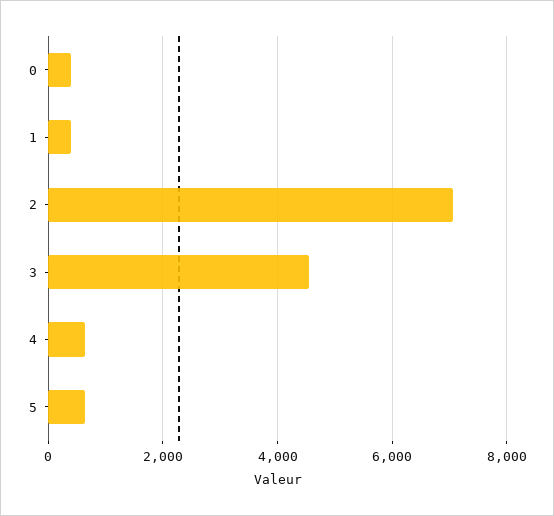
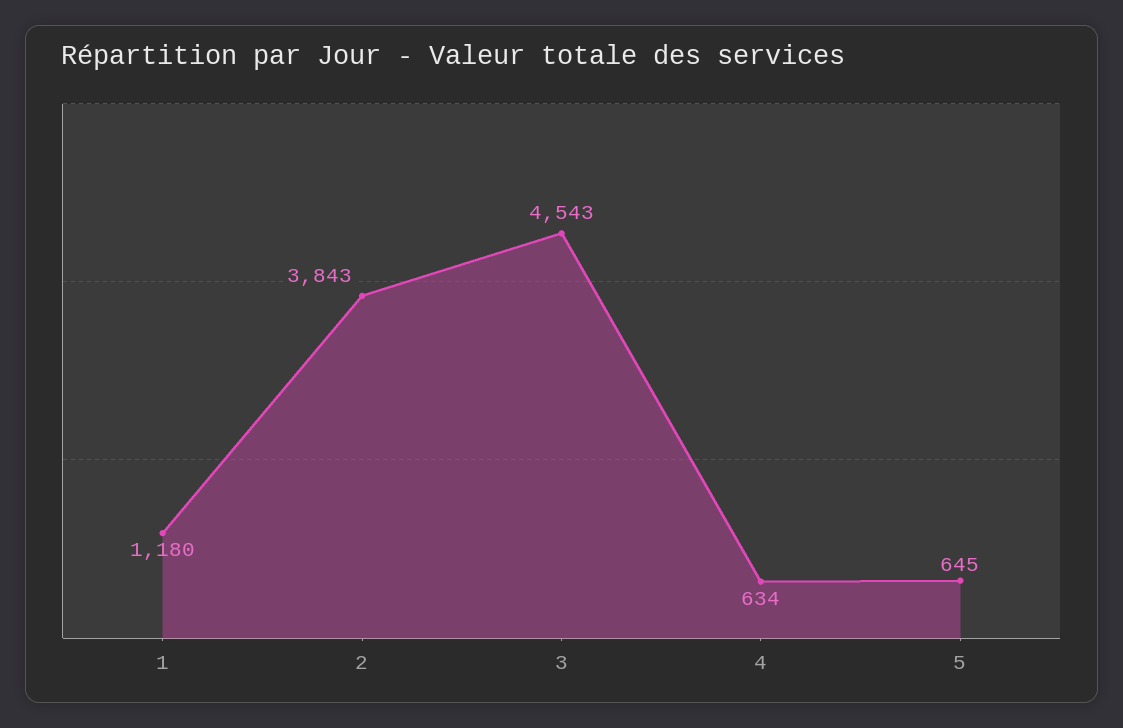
  {
-   "0": 400,
-   "1": 400,
+   "1": 1180,
-   "2": 7000,
+   "2": 3843,
    "3": 4543,
    "4": 634,
    "5": 645
  }

